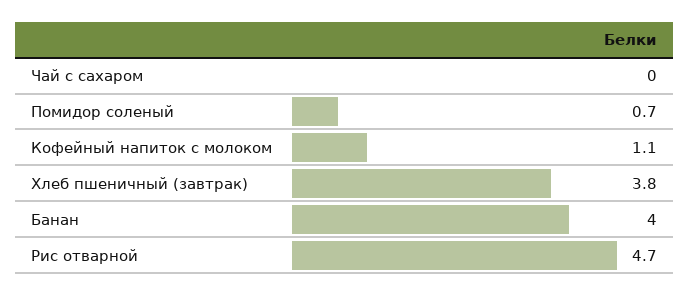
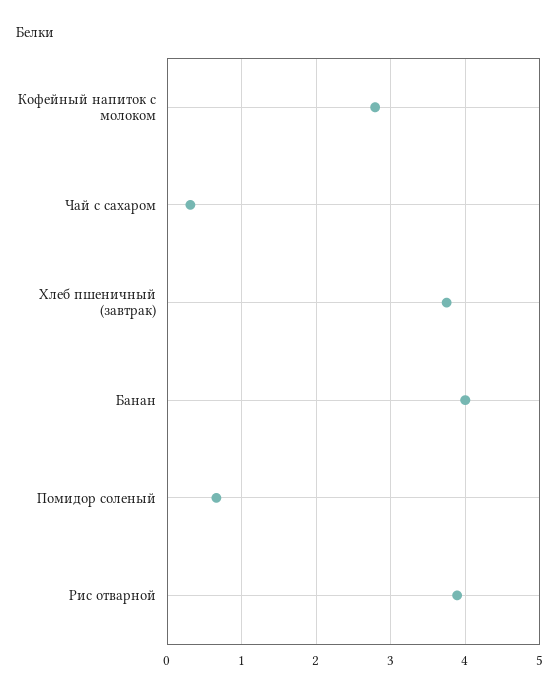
  {
-   "Чай с сахаром": 0,
+   "Чай с сахаром": 0.3,
    "Помидор соленый": 0.7,
-   "Кофейный напиток с молоком": 1.1,
+   "Кофейный напиток с молоком": 2.8,
    "Хлеб пшеничный (завтрак)": 3.8,
    "Банан": 4,
-   "Рис отварной": 4.7
+   "Рис отварной": 3.9
  }

